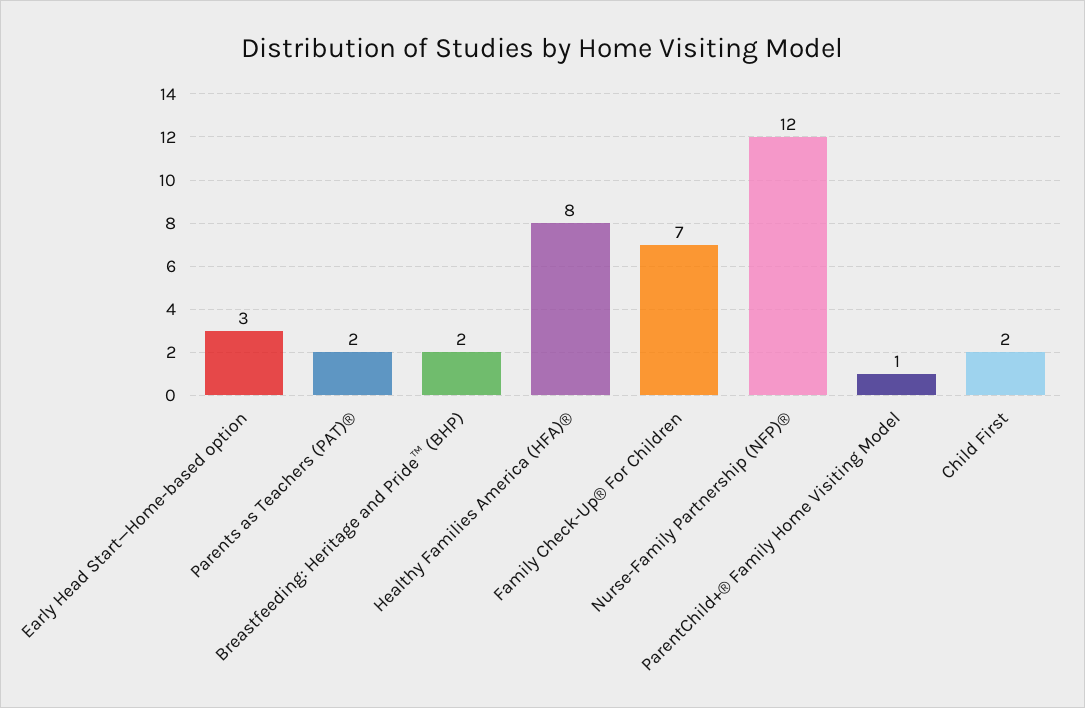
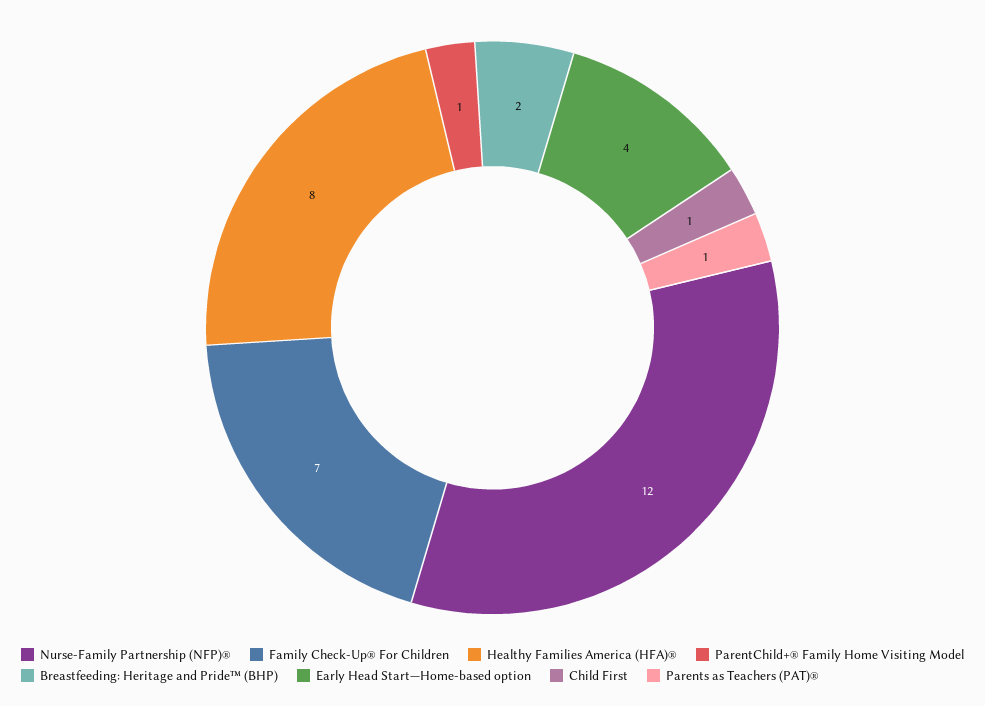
  {
-   "Early Head Start—Home-based option": 3,
+   "Early Head Start—Home-based option": 4,
-   "Parents as Teachers (PAT)®": 2,
+   "Parents as Teachers (PAT)®": 1,
    "Breastfeeding: Heritage and Pride™ (BHP)": 2,
    "Healthy Families America (HFA)®": 8,
    "Family Check-Up® For Children": 7,
    "Nurse-Family Partnership (NFP)®": 12,
    "ParentChild+® Family Home Visiting Model": 1,
-   "Child First": 2
+   "Child First": 1
  }

